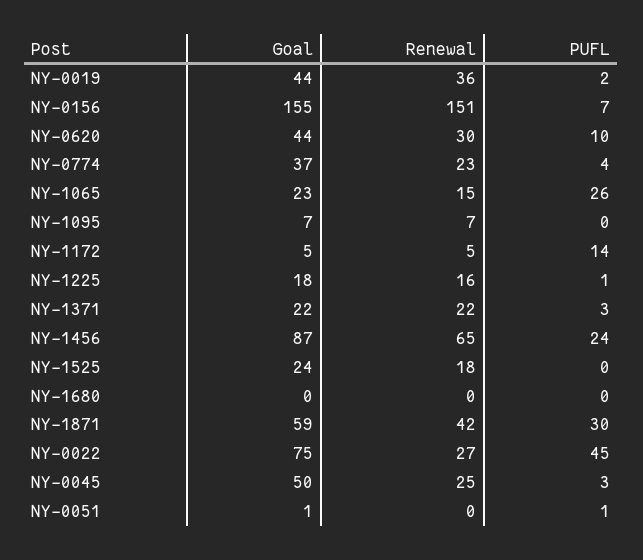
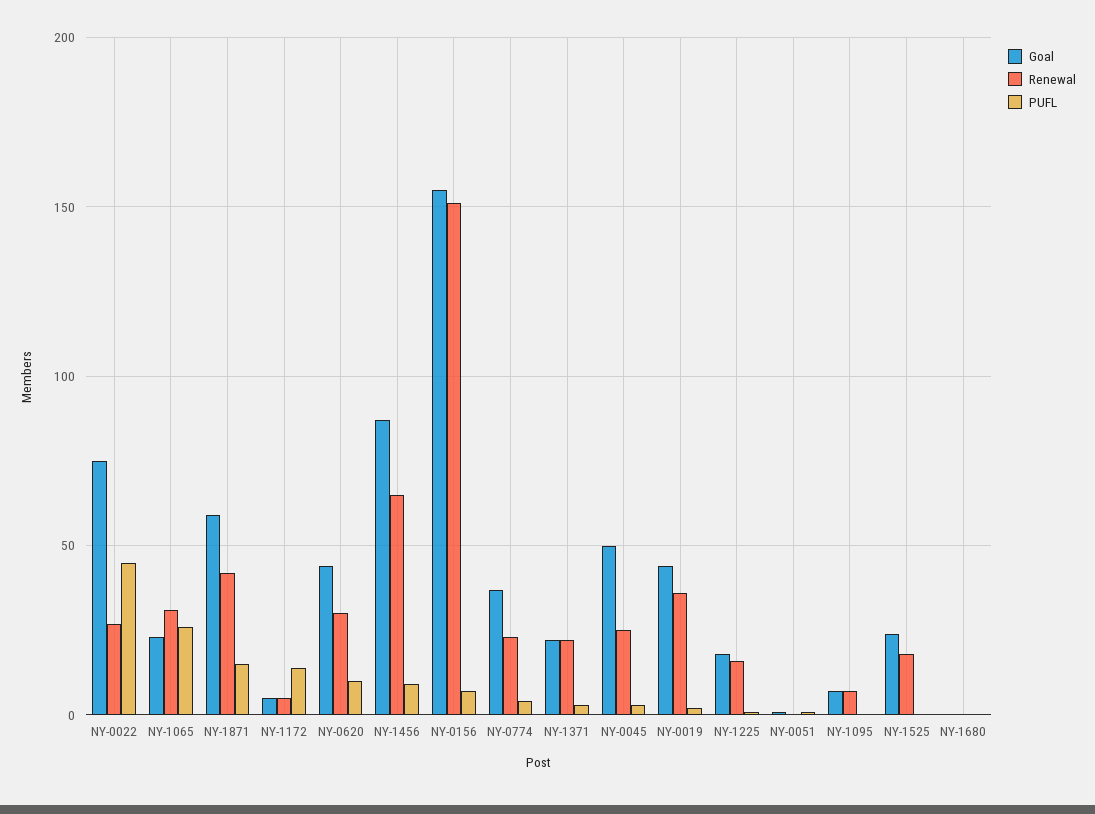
  {
    "Goal": {
      "NY-0019": 44,
      "NY-0156": 155,
      "NY-0620": 44,
      "NY-0774": 37,
      "NY-1065": 23,
      "NY-1095": 7,
      "NY-1172": 5,
      "NY-1225": 18,
      "NY-1371": 22,
      "NY-1456": 87,
      "NY-1525": 24,
      "NY-1680": 0,
      "NY-1871": 59,
      "NY-0022": 75,
      "NY-0045": 50,
      "NY-0051": 1
    },
    "Renewal": {
      "NY-0019": 36,
      "NY-0156": 151,
      "NY-0620": 30,
      "NY-0774": 23,
-     "NY-1065": 15,
+     "NY-1065": 30,
      "NY-1095": 7,
      "NY-1172": 5,
      "NY-1225": 16,
      "NY-1371": 22,
      "NY-1456": 65,
      "NY-1525": 18,
      "NY-1680": 0,
      "NY-1871": 42,
      "NY-0022": 27,
      "NY-0045": 25,
      "NY-0051": 0
    },
    "PUFL": {
      "NY-0019": 2,
      "NY-0156": 7,
      "NY-0620": 10,
      "NY-0774": 4,
      "NY-1065": 26,
      "NY-1095": 0,
      "NY-1172": 14,
      "NY-1225": 1,
      "NY-1371": 3,
-     "NY-1456": 24,
+     "NY-1456": 10,
      "NY-1525": 0,
      "NY-1680": 0,
-     "NY-1871": 30,
+     "NY-1871": 15,
      "NY-0022": 45,
      "NY-0045": 3,
      "NY-0051": 1
    }
  }

